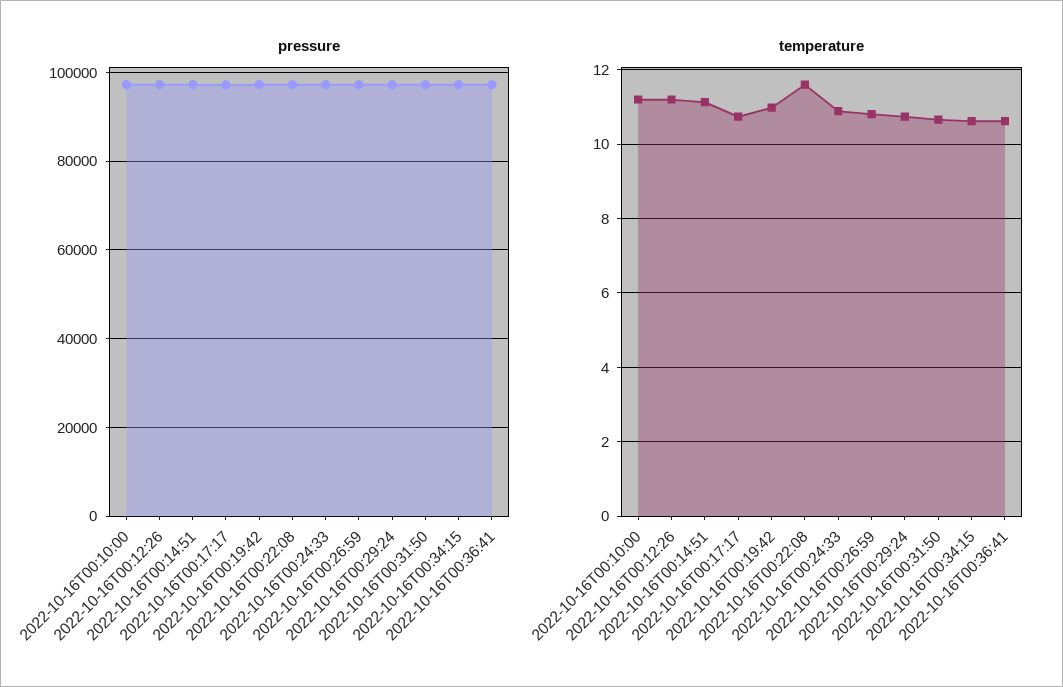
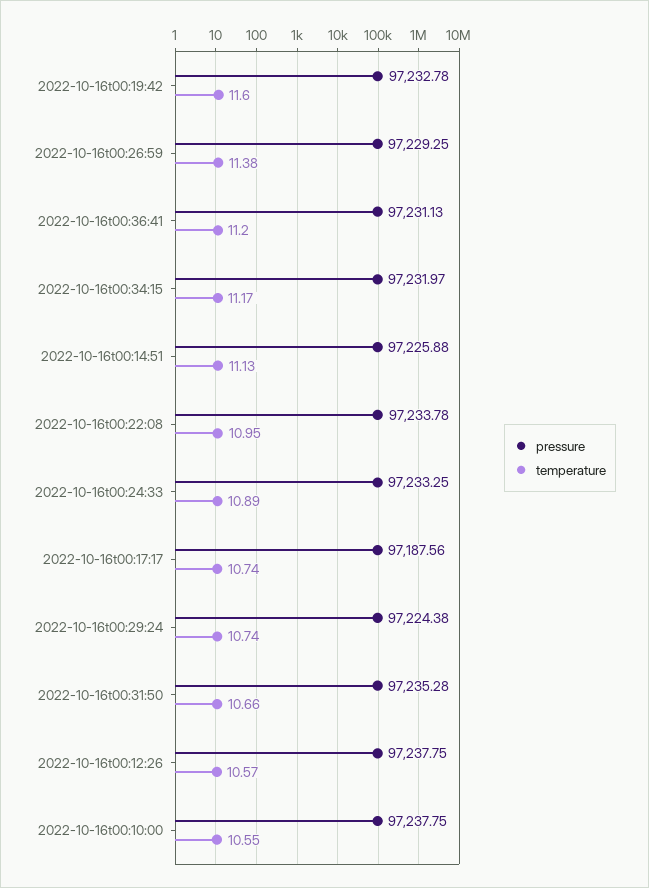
  {
    "pressure": {
      "2022-10-16T00:10:00": 97237.75,
      "2022-10-16T00:12:26": 97237.75,
      "2022-10-16T00:14:51": 97225.88,
      "2022-10-16T00:17:17": 97187.56,
      "2022-10-16T00:19:42": 97232.78,
      "2022-10-16T00:22:08": 97233.78,
      "2022-10-16T00:24:33": 97233.25,
      "2022-10-16T00:26:59": 97229.25,
      "2022-10-16T00:29:24": 97224.38,
      "2022-10-16T00:31:50": 97235.28,
      "2022-10-16T00:34:15": 97231.97,
      "2022-10-16T00:36:41": 97231.13
    },
    "temperature": {
-     "2022-10-16T00:10:00": 11.2,
+     "2022-10-16T00:10:00": 10.55,
-     "2022-10-16T00:12:26": 11.2,
+     "2022-10-16T00:12:26": 10.57,
      "2022-10-16T00:14:51": 11.13,
      "2022-10-16T00:17:17": 10.74,
-     "2022-10-16T00:19:42": 11,
+     "2022-10-16T00:19:42": 11.6,
-     "2022-10-16T00:22:08": 11.6,
+     "2022-10-16T00:22:08": 10.95,
      "2022-10-16T00:24:33": 10.89,
-     "2022-10-16T00:26:59": 10.8,
+     "2022-10-16T00:26:59": 11.38,
      "2022-10-16T00:29:24": 10.74,
      "2022-10-16T00:31:50": 10.66,
-     "2022-10-16T00:34:15": 10.6,
+     "2022-10-16T00:34:15": 11.17,
-     "2022-10-16T00:36:41": 10.6
+     "2022-10-16T00:36:41": 11.2
    }
  }

